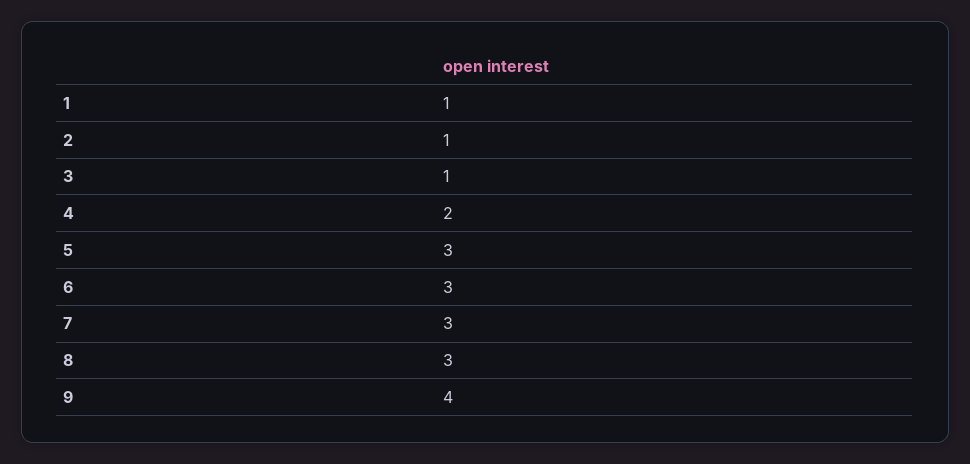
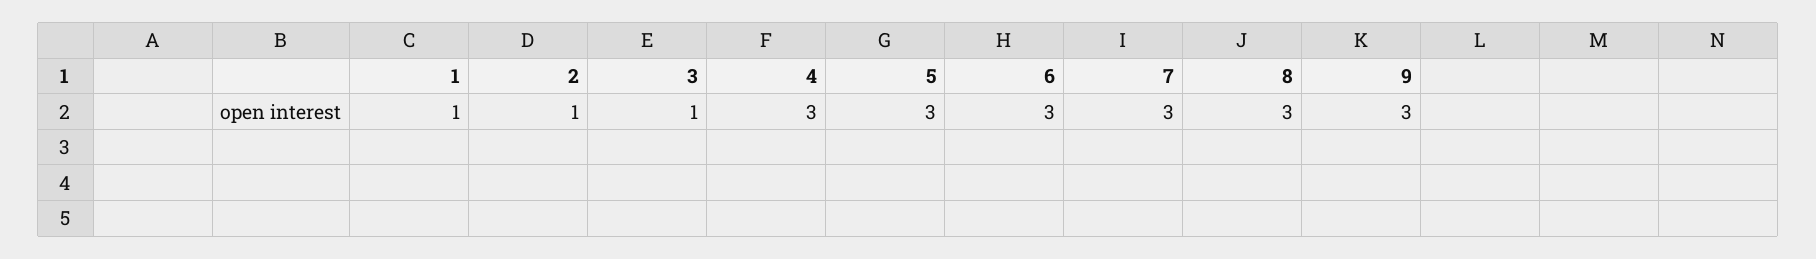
  {
    "1": 1,
    "2": 1,
    "3": 1,
-   "4": 2,
+   "4": 3,
    "5": 3,
    "6": 3,
    "7": 3,
    "8": 3,
-   "9": 4
+   "9": 3
  }

